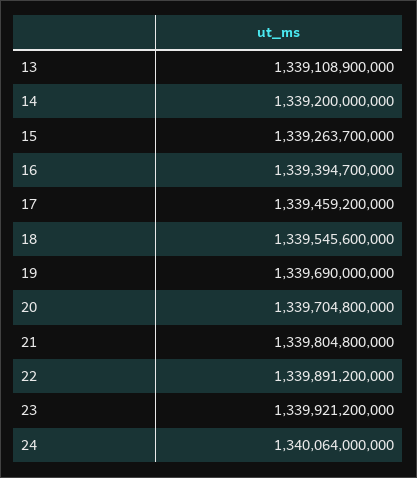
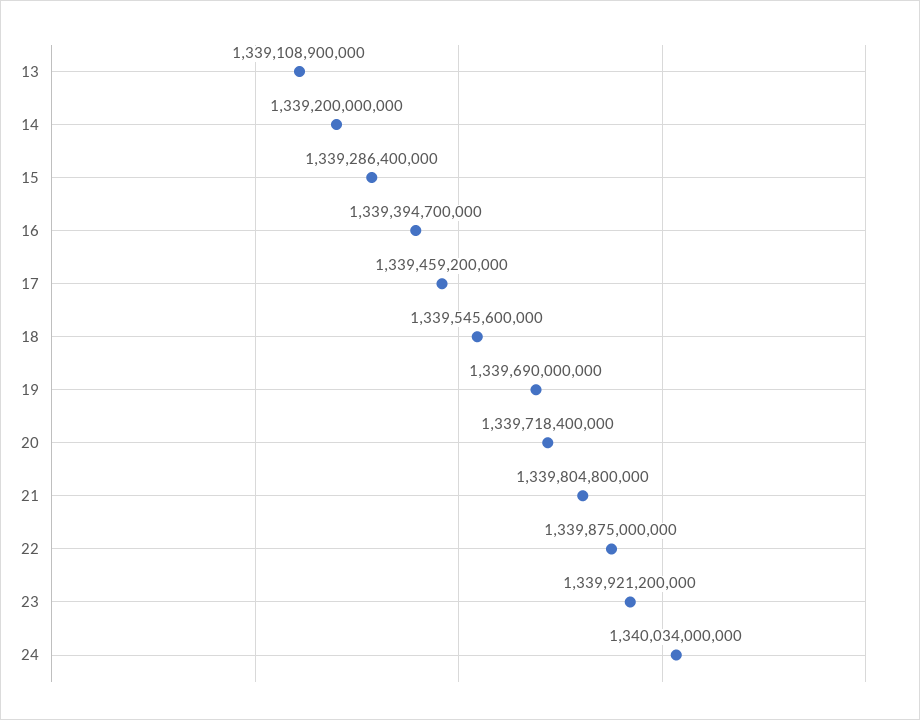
  {
    "13": 1339108900000,
    "14": 1339200000000,
-   "15": 1339263700000,
+   "15": 1339286400000,
    "16": 1339394700000,
    "17": 1339459200000,
    "18": 1339545600000,
    "19": 1339690000000,
-   "20": 1339704800000,
+   "20": 1339718400000,
    "21": 1339804800000,
-   "22": 1339891200000,
+   "22": 1339875000000,
    "23": 1339921200000,
-   "24": 1340064000000
+   "24": 1340034000000
  }

